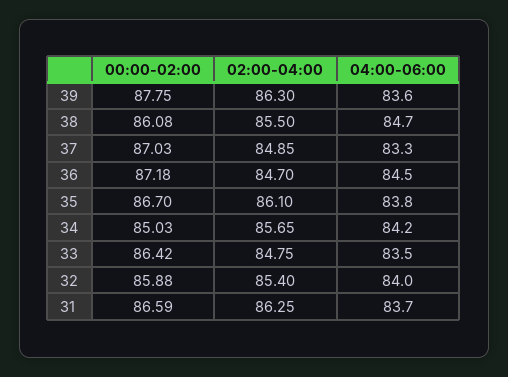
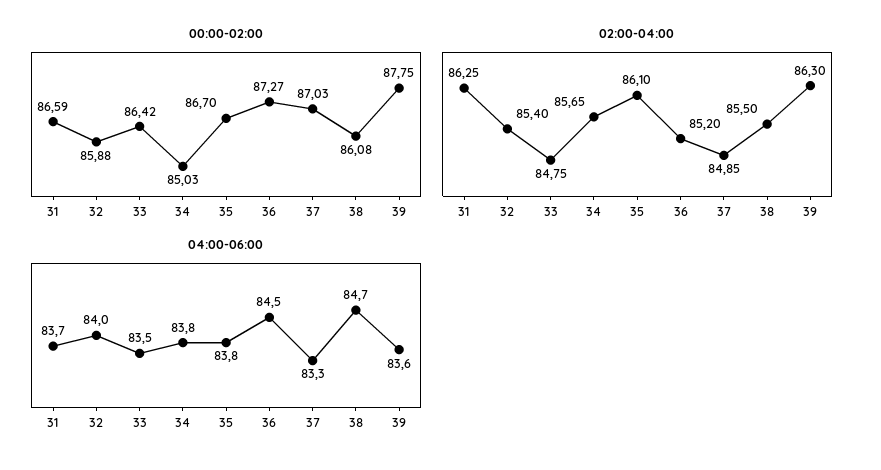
  {
    "00:00-02:00": {
      "39": 87.75,
      "38": 86.08,
      "37": 87.03,
-     "36": 87.18,
+     "36": 87.27,
      "35": 86.7,
      "34": 85.03,
      "33": 86.42,
      "32": 85.88,
      "31": 86.59
    },
    "02:00-04:00": {
      "39": 86.3,
      "38": 85.5,
      "37": 84.85,
-     "36": 84.7,
+     "36": 85.2,
      "35": 86.1,
      "34": 85.65,
      "33": 84.75,
      "32": 85.4,
      "31": 86.25
    },
    "04:00-06:00": {
      "39": 83.6,
      "38": 84.7,
      "37": 83.3,
      "36": 84.5,
      "35": 83.8,
-     "34": 84.2,
+     "34": 83.8,
      "33": 83.5,
      "32": 84,
      "31": 83.7
    }
  }

